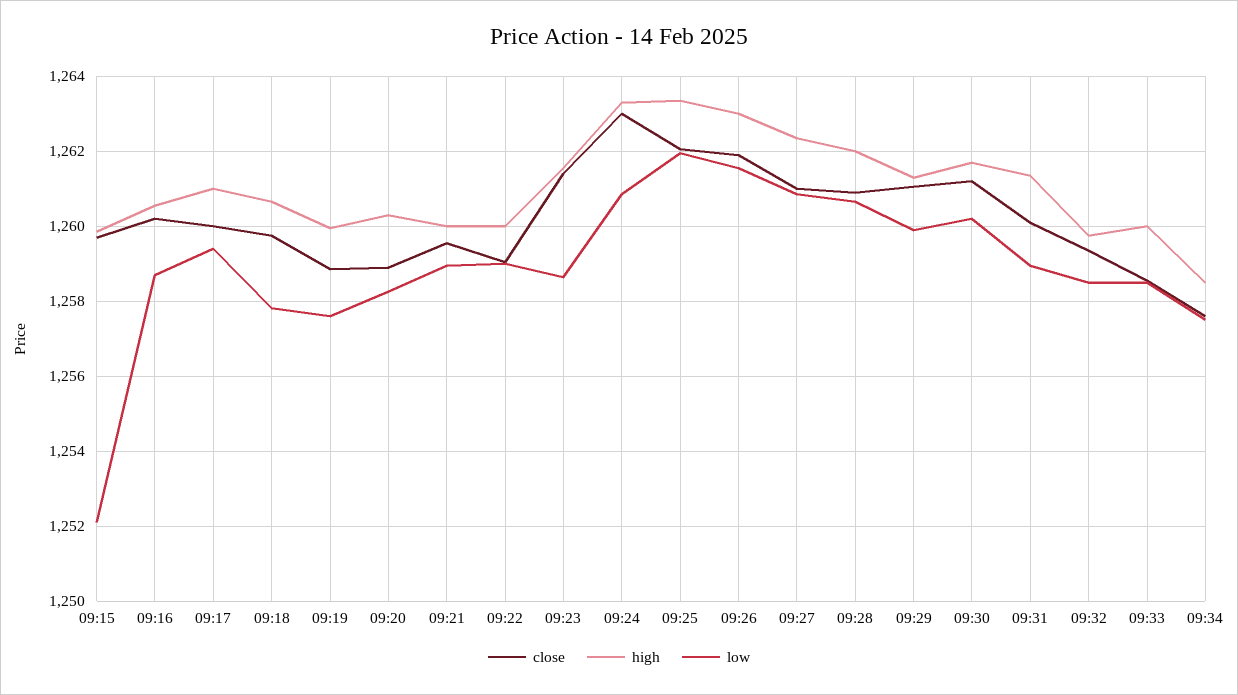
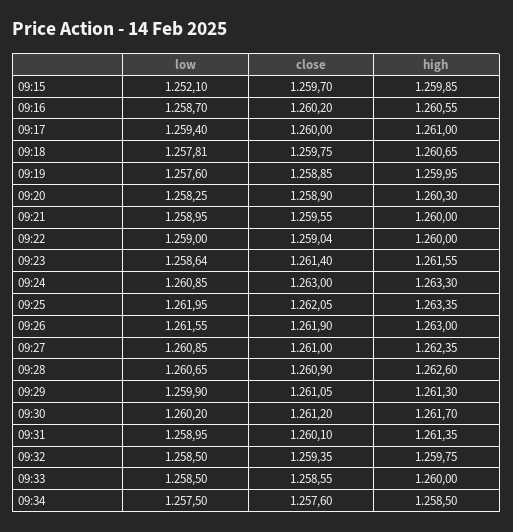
  {
    "close": {
      "09:15": 1259.7,
      "09:16": 1260.2,
      "09:17": 1260,
      "09:18": 1259.75,
      "09:19": 1258.85,
      "09:20": 1258.9,
      "09:21": 1259.55,
      "09:22": 1259.04,
      "09:23": 1261.4,
      "09:24": 1263,
      "09:25": 1262.05,
      "09:26": 1261.9,
      "09:27": 1261,
      "09:28": 1260.9,
      "09:29": 1261.05,
      "09:30": 1261.2,
      "09:31": 1260.1,
      "09:32": 1259.35,
      "09:33": 1258.55,
      "09:34": 1257.6
    },
    "high": {
      "09:15": 1259.85,
      "09:16": 1260.55,
      "09:17": 1261,
      "09:18": 1260.65,
      "09:19": 1259.95,
      "09:20": 1260.3,
      "09:21": 1260,
      "09:22": 1260,
      "09:23": 1261.55,
      "09:24": 1263.3,
      "09:25": 1263.35,
      "09:26": 1263,
      "09:27": 1262.35,
-     "09:28": 1262,
+     "09:28": 1262.6,
      "09:29": 1261.3,
      "09:30": 1261.7,
      "09:31": 1261.35,
      "09:32": 1259.75,
      "09:33": 1260,
      "09:34": 1258.5
    },
    "low": {
      "09:15": 1252.1,
      "09:16": 1258.7,
      "09:17": 1259.4,
      "09:18": 1257.81,
      "09:19": 1257.6,
      "09:20": 1258.25,
      "09:21": 1258.95,
      "09:22": 1259,
      "09:23": 1258.64,
      "09:24": 1260.85,
      "09:25": 1261.95,
      "09:26": 1261.55,
      "09:27": 1260.85,
      "09:28": 1260.65,
      "09:29": 1259.9,
      "09:30": 1260.2,
      "09:31": 1258.95,
      "09:32": 1258.5,
      "09:33": 1258.5,
      "09:34": 1257.5
    }
  }

